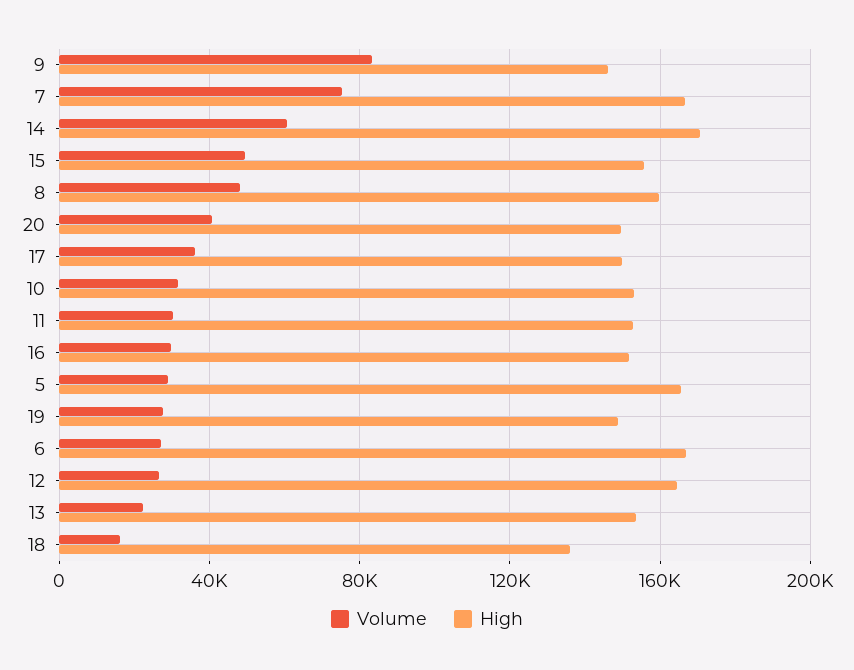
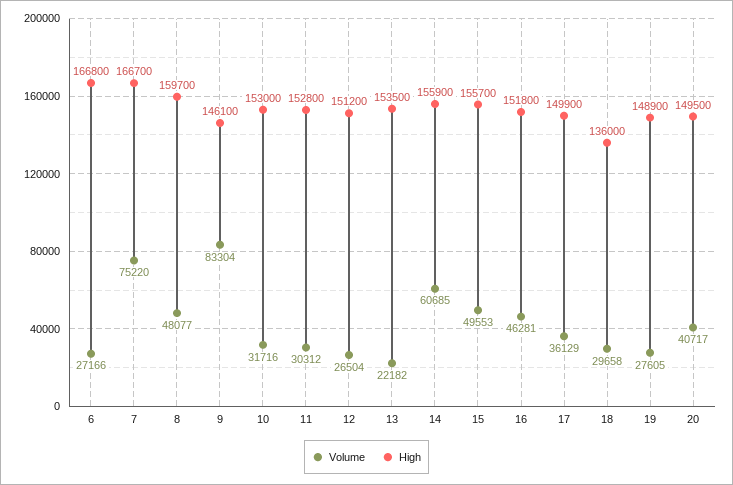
  {
    "Volume": {
      "9": 83304,
      "7": 75220,
      "14": 60685,
      "15": 49553,
      "8": 48077,
      "20": 40717,
      "17": 36129,
      "10": 31716,
      "11": 30312,
-     "16": 30000,
+     "16": 46281,
-     "5": 30000,
      "19": 27605,
      "6": 27166,
      "12": 26504,
      "13": 22182,
-     "18": 15000
+     "18": 29658
    },
    "High": {
      "9": 146100,
      "7": 166700,
-     "14": 170000,
+     "14": 155900,
      "15": 155700,
      "8": 159700,
      "20": 149500,
      "17": 149900,
      "10": 153000,
      "11": 152800,
      "16": 151800,
-     "5": 165000,
      "19": 148900,
      "6": 166800,
-     "12": 165000,
+     "12": 151200,
      "13": 153500,
      "18": 136000
    }
  }

